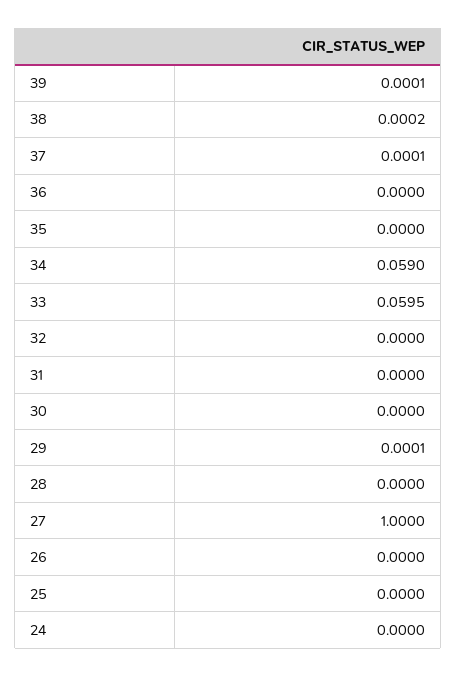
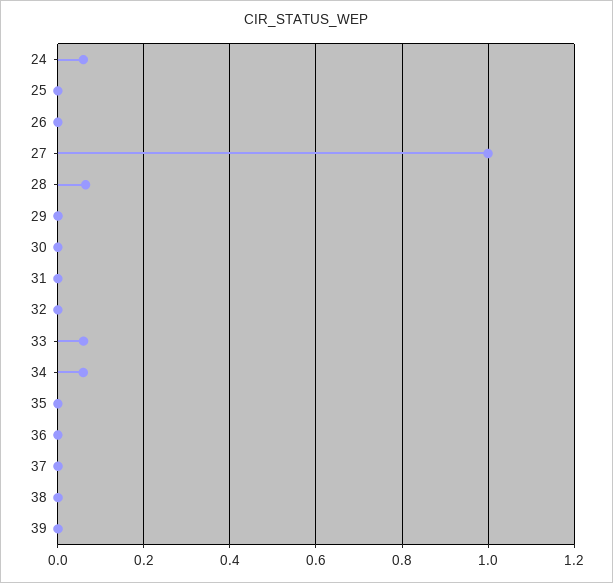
  {
    "39": 0.0001,
    "38": 0.0002,
    "37": 0.0001,
    "36": 0,
    "35": 0,
    "34": 0.059,
    "33": 0.0595,
    "32": 0,
    "31": 0,
    "30": 0,
    "29": 0.0001,
-   "28": 0,
+   "28": 0.06,
    "27": 1,
    "26": 0,
    "25": 0,
-   "24": 0
+   "24": 0.06
  }

